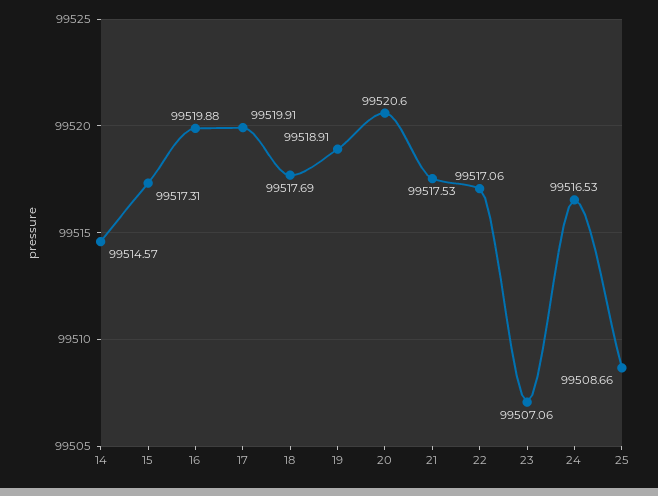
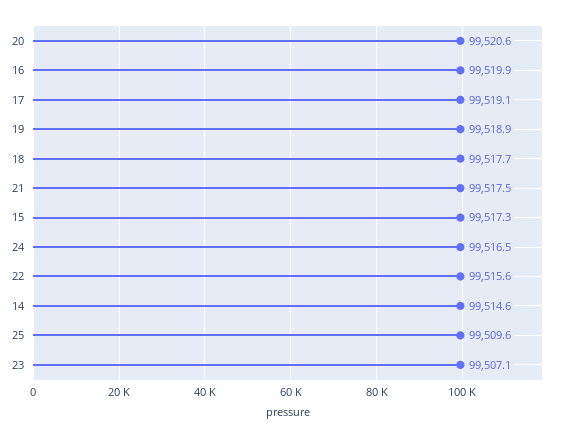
  {
    "14": 99514.57,
    "15": 99517.31,
    "16": 99519.88,
-   "17": 99519.91,
+   "17": 99519.1,
    "18": 99517.69,
    "19": 99518.91,
    "20": 99520.6,
    "21": 99517.53,
-   "22": 99517.06,
+   "22": 99515.6,
    "23": 99507.06,
    "24": 99516.53,
-   "25": 99508.66
+   "25": 99509.6
  }

